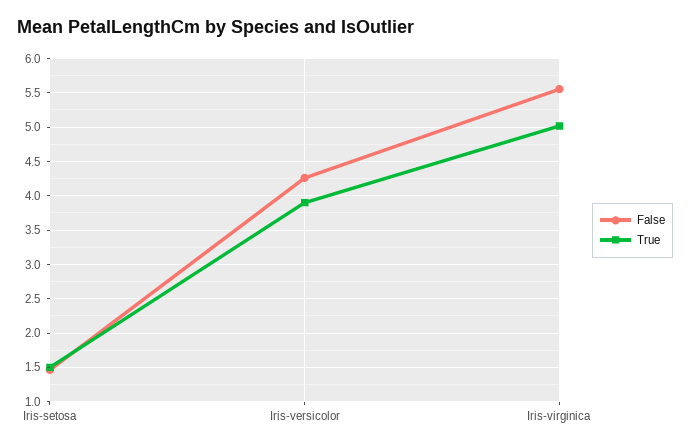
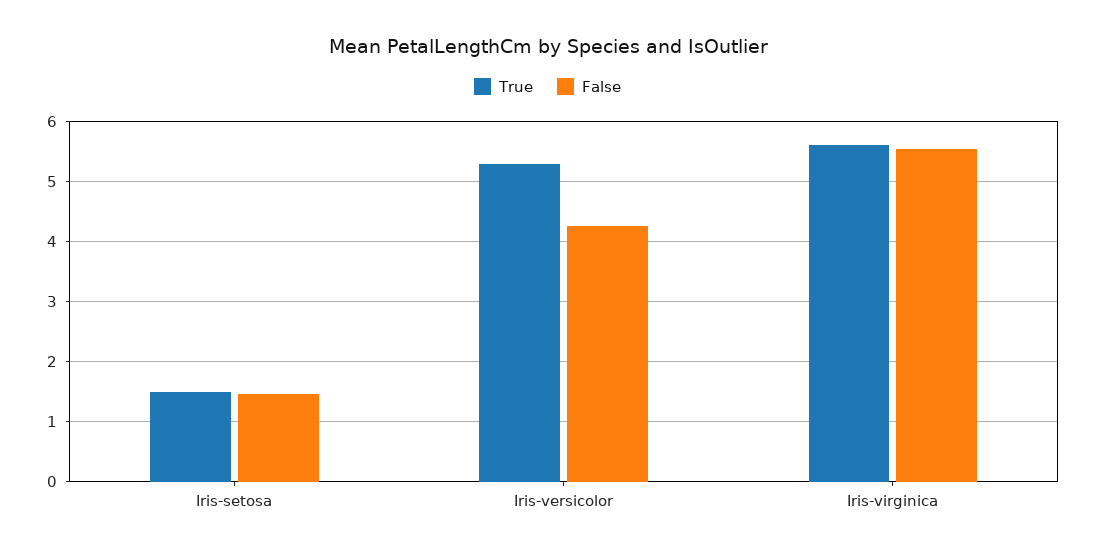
  {
    "False": {
      "Iris-setosa": 1.5,
      "Iris-versicolor": 4.3,
      "Iris-virginica": 5.6
    },
    "True": {
      "Iris-setosa": 1.5,
-     "Iris-versicolor": 3.9,
+     "Iris-versicolor": 5.3,
-     "Iris-virginica": 5
+     "Iris-virginica": 5.6
    }
  }

